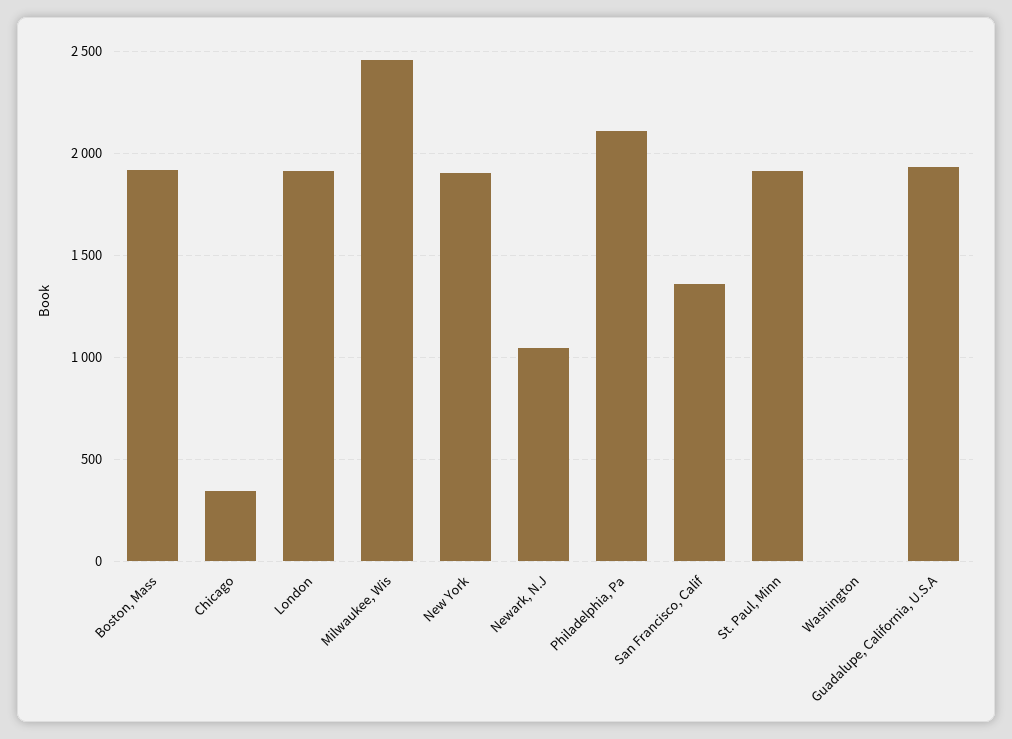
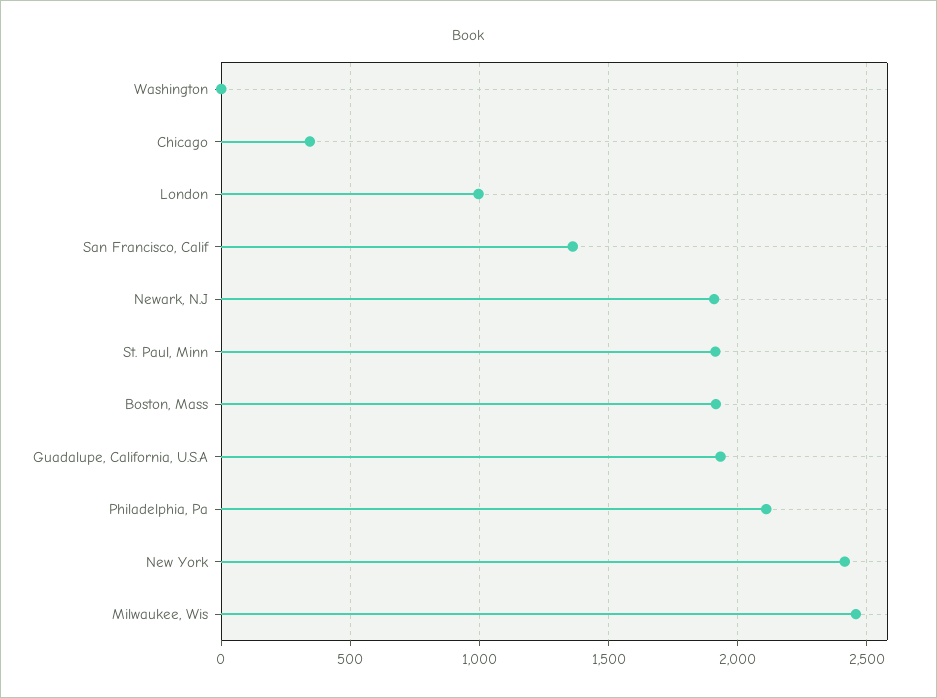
  {
    "Boston, Mass": 1900,
    "Chicago": 350,
-   "London": 1900,
+   "London": 1000,
    "Milwaukee, Wis": 2450,
-   "New York": 1900,
+   "New York": 2400,
-   "Newark, N.J": 1050,
+   "Newark, N.J": 1900,
    "Philadelphia, Pa": 2100,
    "San Francisco, Calif": 1350,
    "St. Paul, Minn": 1900,
    "Washington": 0,
    "Guadalupe, California, U.S.A": 1950
  }

